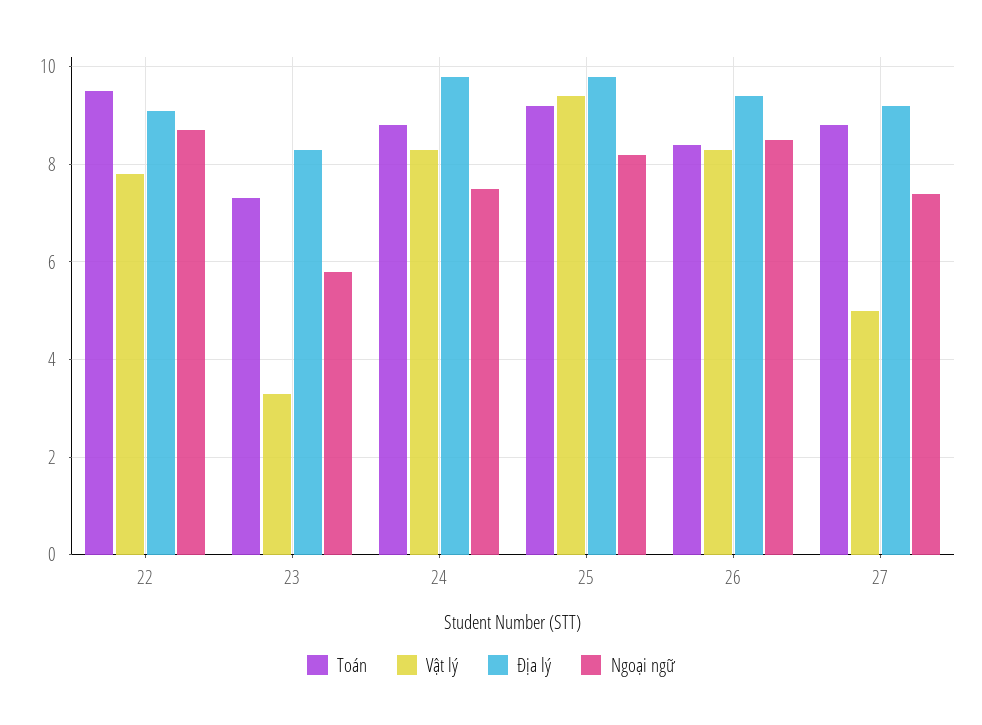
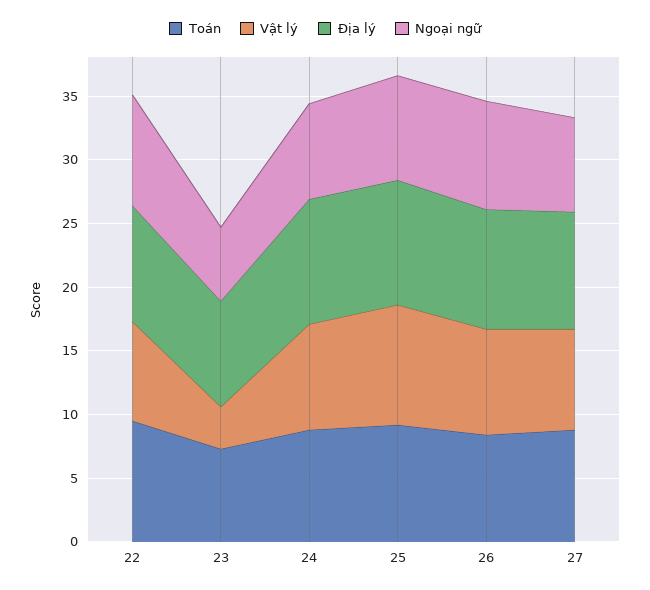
  {
    "Toán": {
      "22": 9.5,
      "23": 7.5,
      "24": 9,
      "25": 9,
      "26": 8.5,
      "27": 9
    },
    "Vật lý": {
      "22": 8,
      "23": 3.5,
      "24": 8.5,
      "25": 9.5,
      "26": 8.5,
-     "27": 5
+     "27": 8
    },
    "Địa lý": {
      "22": 9,
      "23": 8.5,
      "24": 10,
      "25": 10,
      "26": 9.5,
      "27": 9
    },
    "Ngoại ngữ": {
      "22": 8.5,
      "23": 6,
      "24": 7.5,
      "25": 8,
      "26": 8.5,
      "27": 7.5
    }
  }

